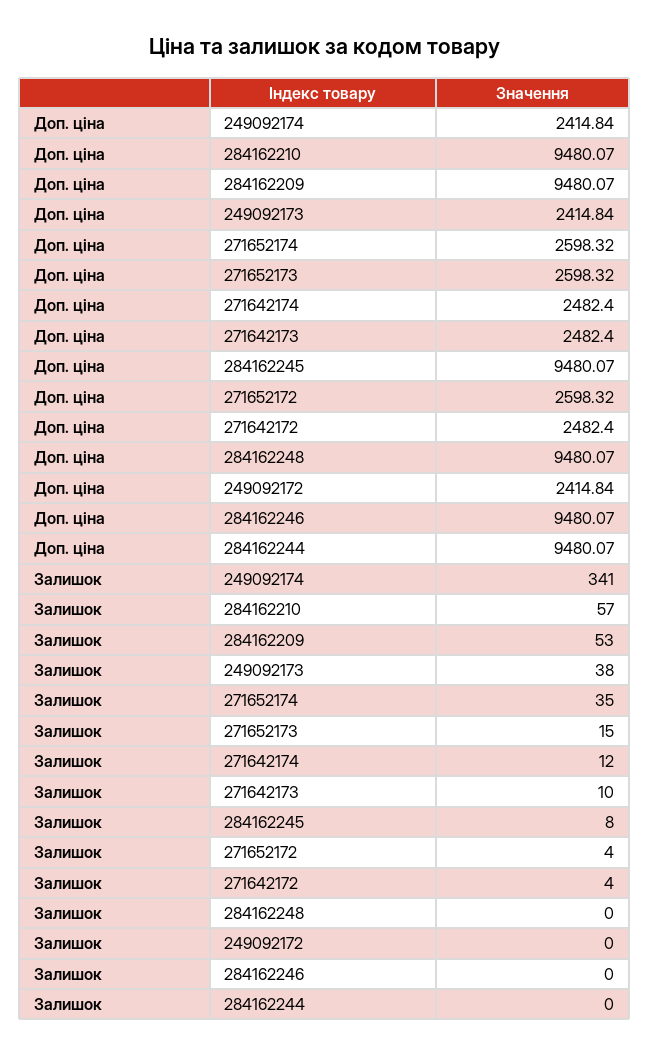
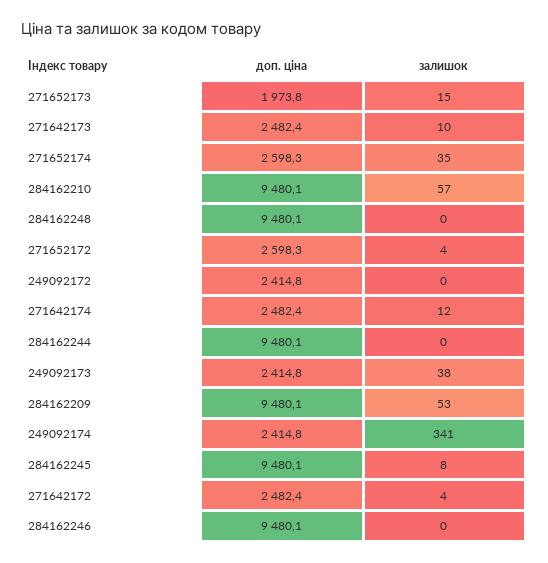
  {
    "Доп. ціна": {
      "249092174": 2414.84,
      "284162210": 9480.07,
      "284162209": 9480.07,
      "249092173": 2414.84,
      "271652174": 2598.32,
-     "271652173": 2598.32,
+     "271652173": 1973.8,
      "271642174": 2482.4,
      "271642173": 2482.4,
      "284162245": 9480.07,
      "271652172": 2598.32,
      "271642172": 2482.4,
      "284162248": 9480.07,
      "249092172": 2414.84,
      "284162246": 9480.07,
      "284162244": 9480.07
    },
    "Залишок": {
      "249092174": 341,
      "284162210": 57,
      "284162209": 53,
      "249092173": 38,
      "271652174": 35,
      "271652173": 15,
      "271642174": 12,
      "271642173": 10,
      "284162245": 8,
      "271652172": 4,
      "271642172": 4,
      "284162248": 0,
      "249092172": 0,
      "284162246": 0,
      "284162244": 0
    }
  }

